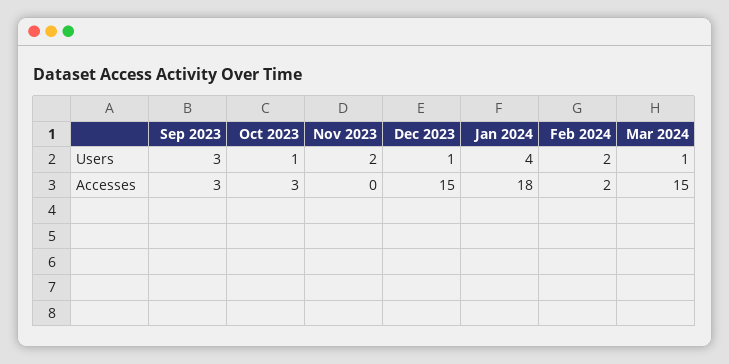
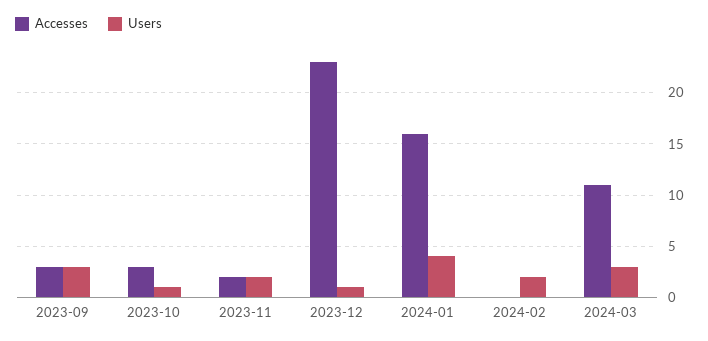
  {
    "Users": {
      "Sep 2023": 3,
      "Oct 2023": 1,
      "Nov 2023": 2,
      "Dec 2023": 1,
      "Jan 2024": 4,
      "Feb 2024": 2,
-     "Mar 2024": 1
+     "Mar 2024": 3
    },
    "Accesses": {
      "Sep 2023": 3,
      "Oct 2023": 3,
-     "Nov 2023": 0,
+     "Nov 2023": 2,
-     "Dec 2023": 15,
+     "Dec 2023": 23,
-     "Jan 2024": 18,
+     "Jan 2024": 16,
-     "Feb 2024": 2,
+     "Feb 2024": 0,
-     "Mar 2024": 15
+     "Mar 2024": 11
    }
  }

